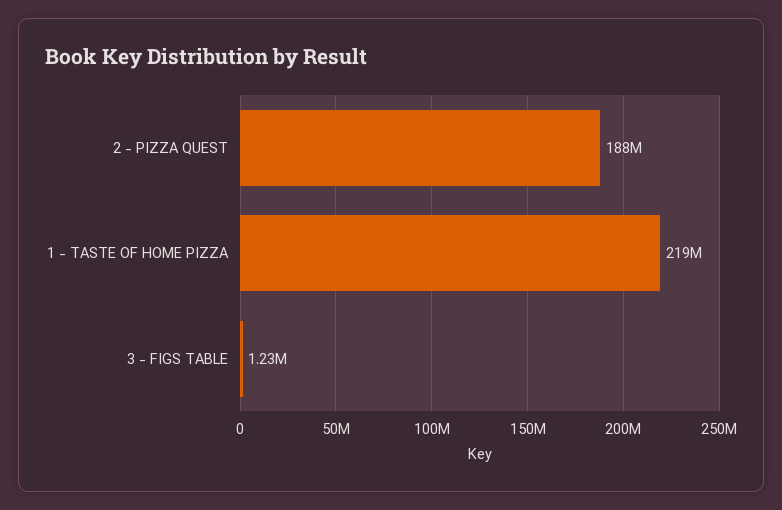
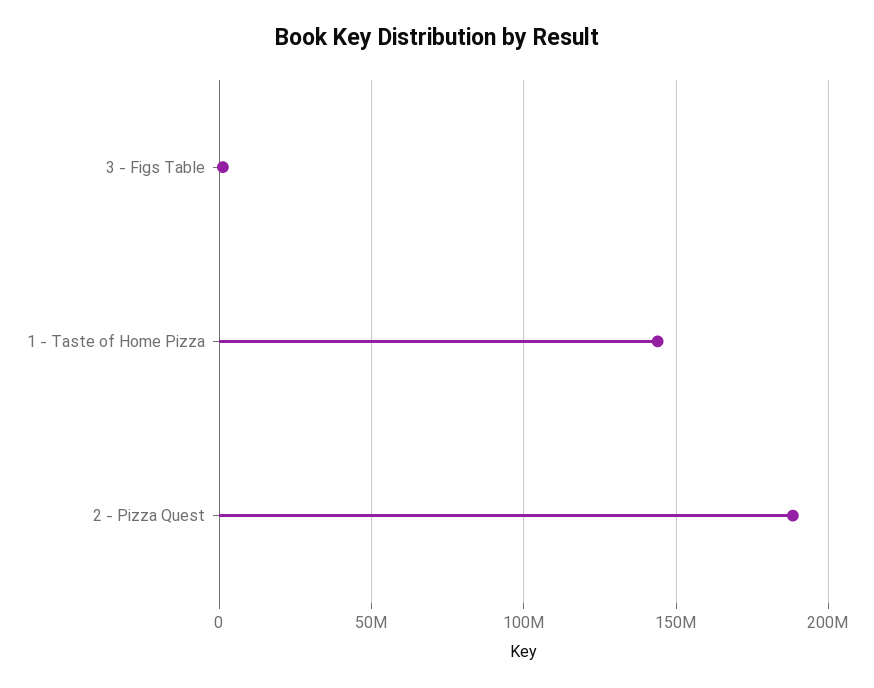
  {
    "2 - PIZZA QUEST": 188000000,
-   "1 - TASTE OF HOME PIZZA": 219000000,
+   "1 - TASTE OF HOME PIZZA": 145000000,
    "3 - FIGS TABLE": 1230000
  }

